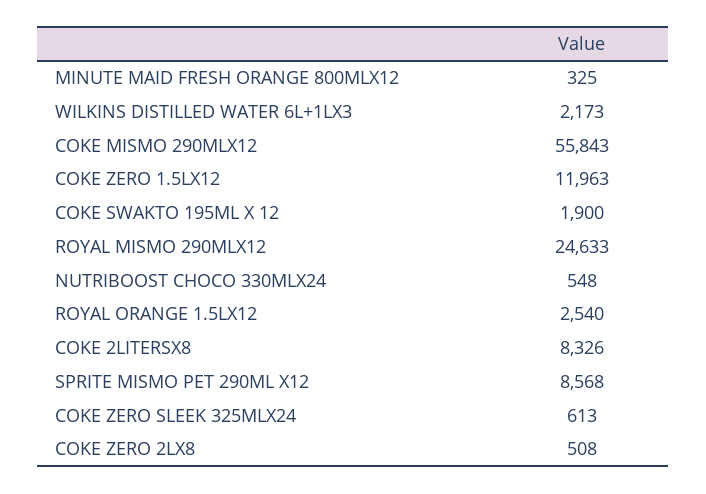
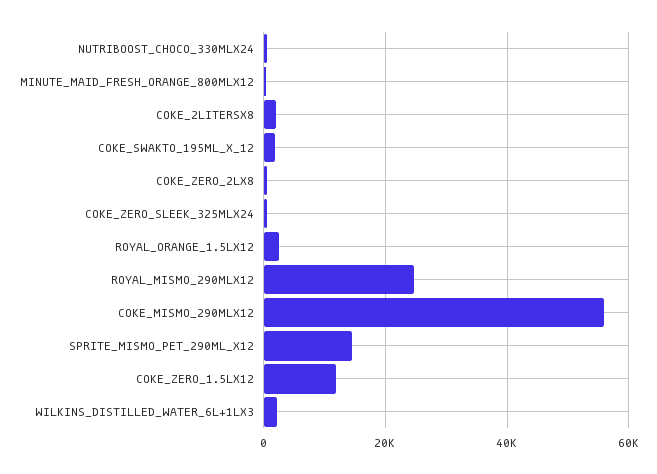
  {
    "MINUTE MAID FRESH ORANGE 800MLX12": 325,
    "WILKINS DISTILLED WATER 6L+1LX3": 2173,
    "COKE MISMO 290MLX12": 55843,
    "COKE ZERO 1.5LX12": 11963,
    "COKE SWAKTO 195ML X 12": 1900,
    "ROYAL MISMO 290MLX12": 24633,
    "NUTRIBOOST CHOCO 330MLX24": 548,
    "ROYAL ORANGE 1.5LX12": 2540,
-   "COKE 2LITERSX8": 8326,
+   "COKE 2LITERSX8": 2000,
-   "SPRITE MISMO PET 290ML X12": 8568,
+   "SPRITE MISMO PET 290ML X12": 14000,
    "COKE ZERO SLEEK 325MLX24": 613,
    "COKE ZERO 2LX8": 508
  }

